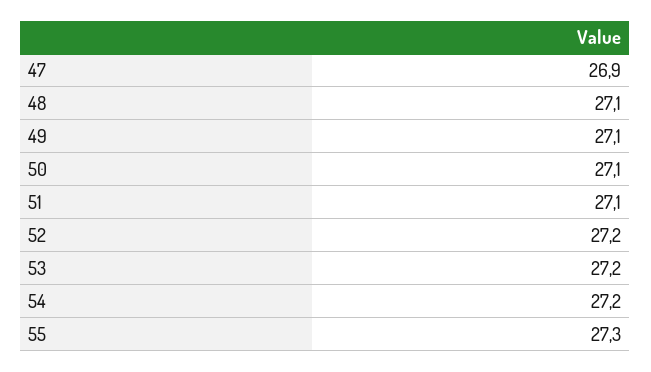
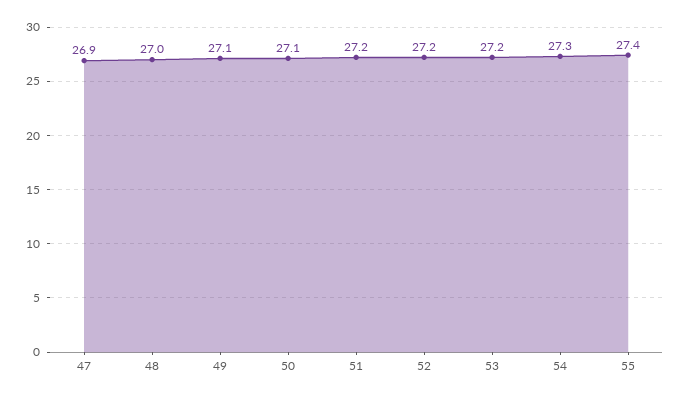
  {
    "47": 26.9,
-   "48": 27.1,
+   "48": 27,
    "49": 27.1,
    "50": 27.1,
-   "51": 27.1,
+   "51": 27.2,
    "52": 27.2,
    "53": 27.2,
-   "54": 27.2,
+   "54": 27.3,
-   "55": 27.3
+   "55": 27.4
  }

